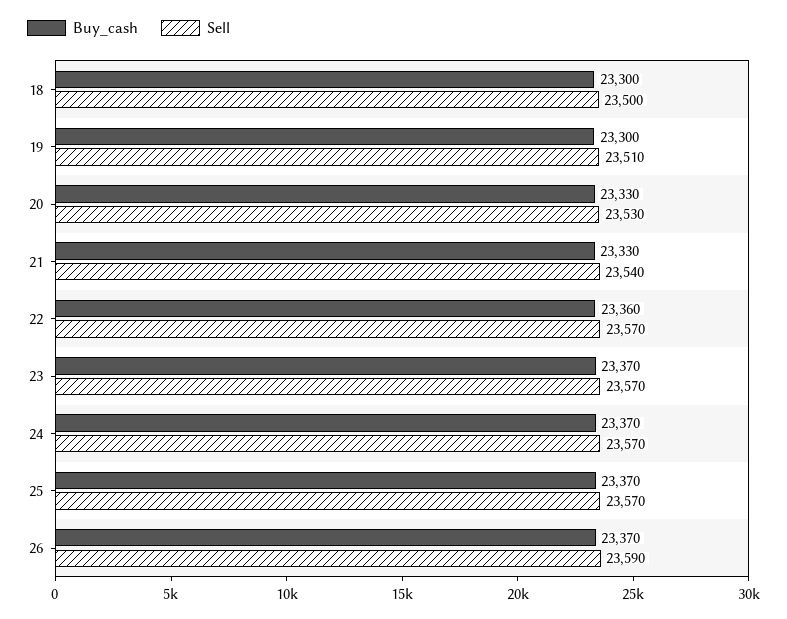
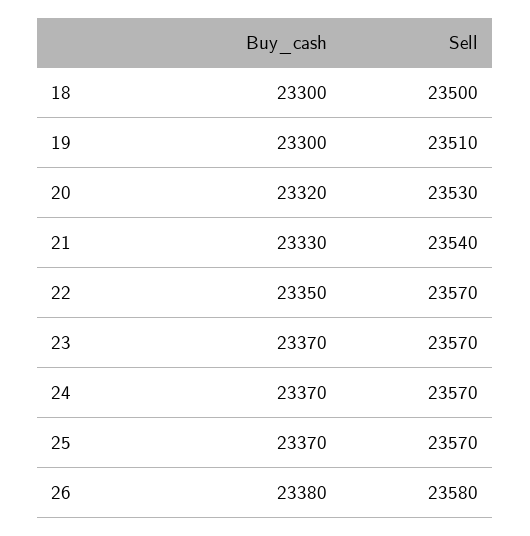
  {
    "Buy_cash": {
      "18": 23300,
      "19": 23300,
-     "20": 23330,
+     "20": 23320,
      "21": 23330,
-     "22": 23360,
+     "22": 23350,
      "23": 23370,
      "24": 23370,
      "25": 23370,
-     "26": 23370
+     "26": 23380
    },
    "Sell": {
      "18": 23500,
      "19": 23510,
      "20": 23530,
      "21": 23540,
      "22": 23570,
      "23": 23570,
      "24": 23570,
      "25": 23570,
-     "26": 23590
+     "26": 23580
    }
  }

